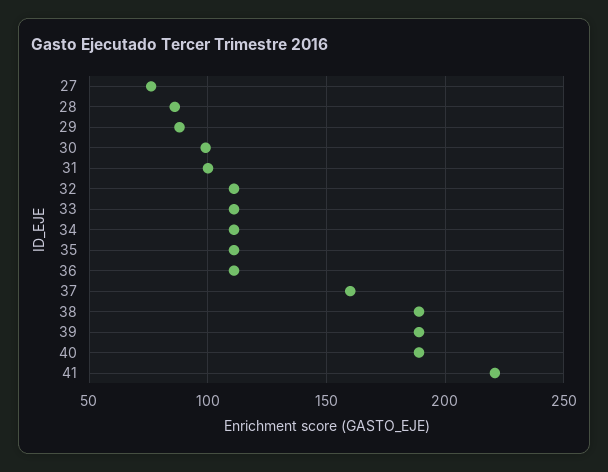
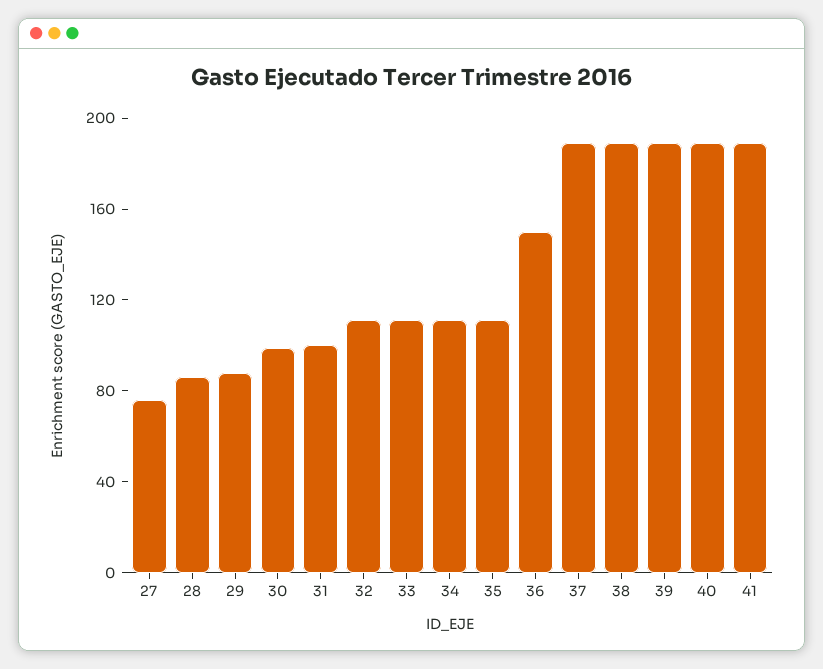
  {
    "27": 75,
    "28": 85,
    "29": 90,
    "30": 100,
    "31": 100,
    "32": 110,
    "33": 110,
    "34": 110,
    "35": 110,
-   "36": 110,
+   "36": 150,
-   "37": 160,
+   "37": 190,
    "38": 190,
    "39": 190,
    "40": 190,
-   "41": 220
+   "41": 190
  }

